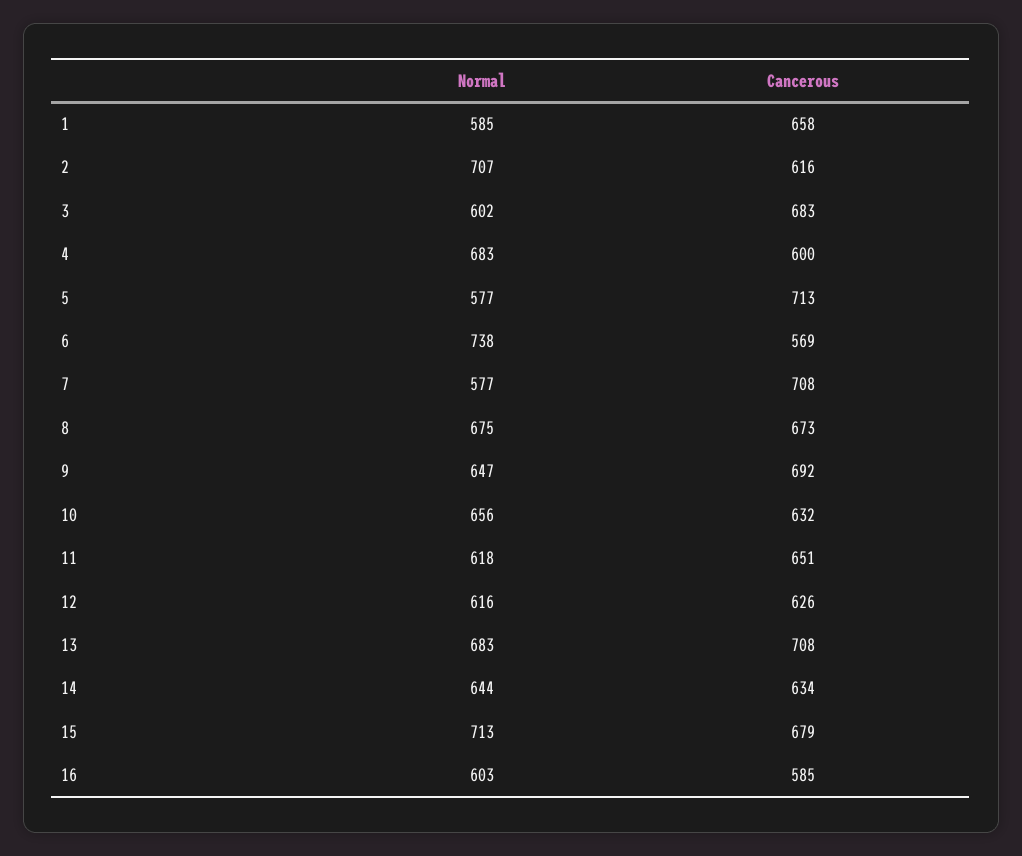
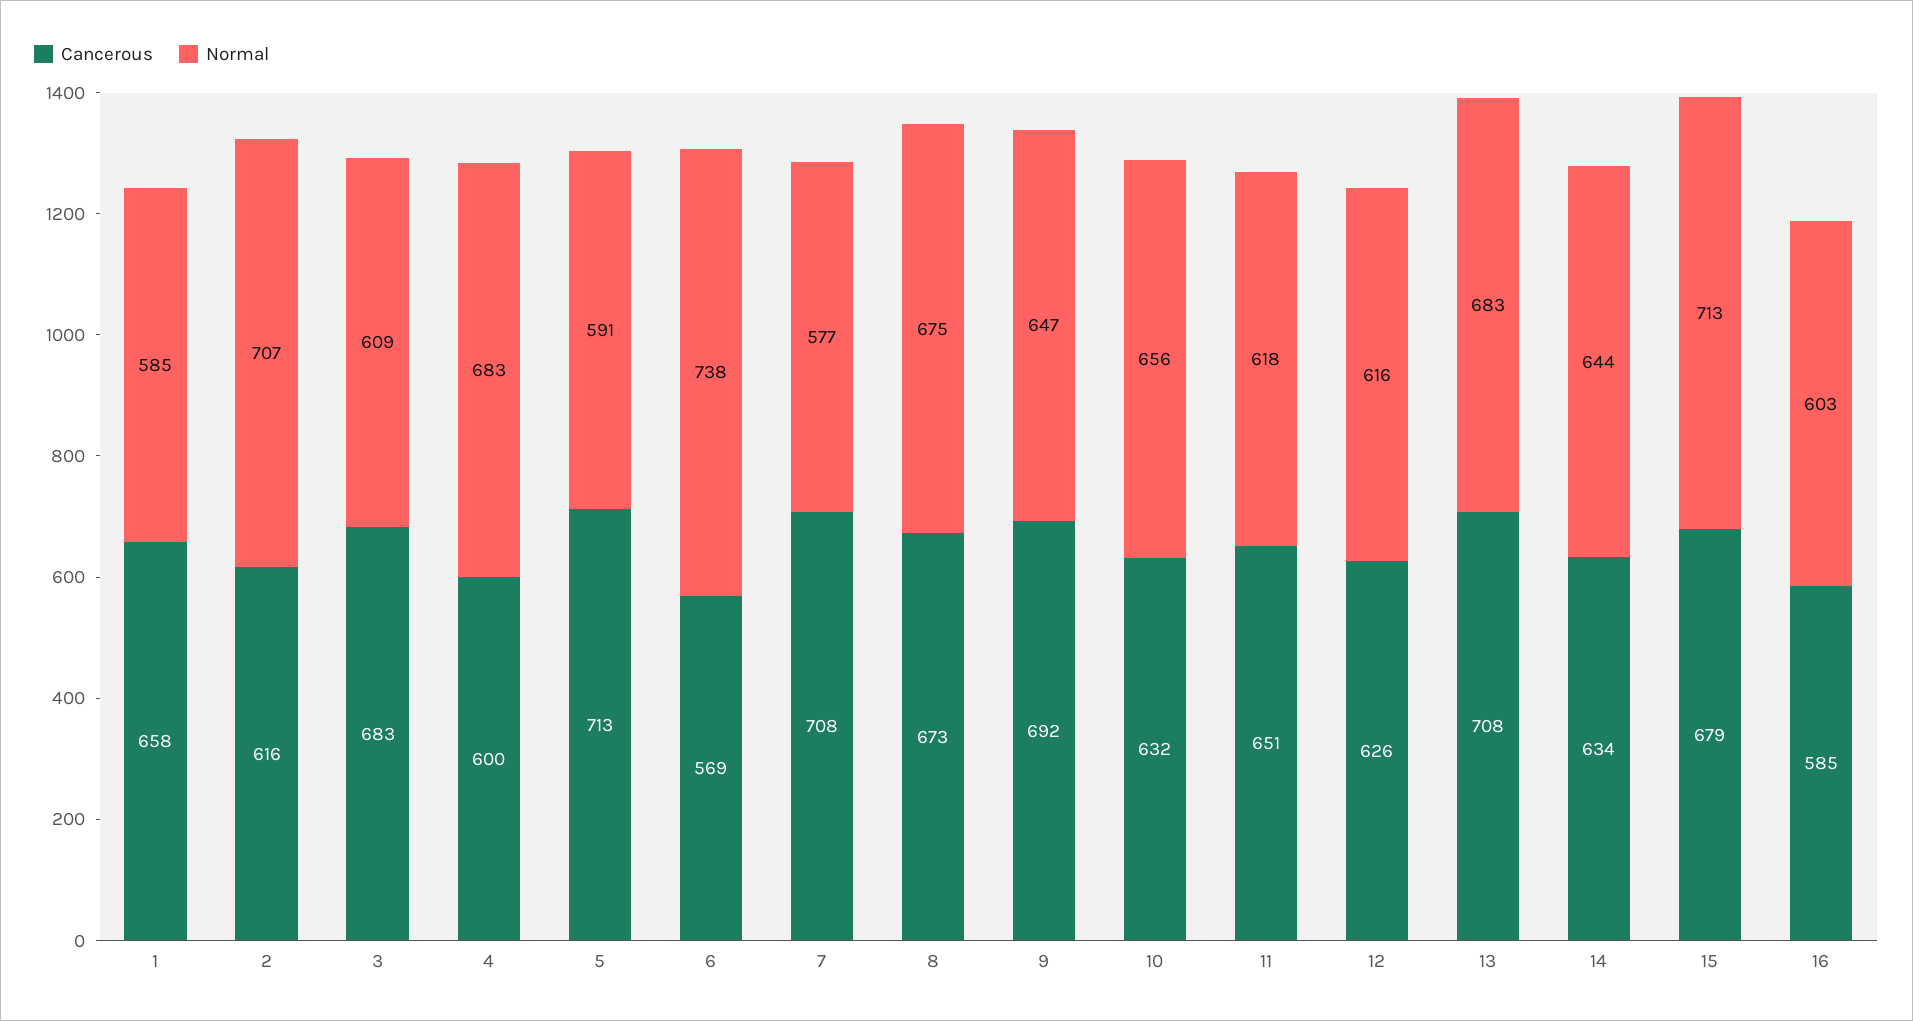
  {
    "Normal": {
      "1": 585,
      "2": 707,
-     "3": 602,
+     "3": 609,
      "4": 683,
-     "5": 577,
+     "5": 591,
      "6": 738,
      "7": 577,
      "8": 675,
      "9": 647,
      "10": 656,
      "11": 618,
      "12": 616,
      "13": 683,
      "14": 644,
      "15": 713,
      "16": 603
    },
    "Cancerous": {
      "1": 658,
      "2": 616,
      "3": 683,
      "4": 600,
      "5": 713,
      "6": 569,
      "7": 708,
      "8": 673,
      "9": 692,
      "10": 632,
      "11": 651,
      "12": 626,
      "13": 708,
      "14": 634,
      "15": 679,
      "16": 585
    }
  }

